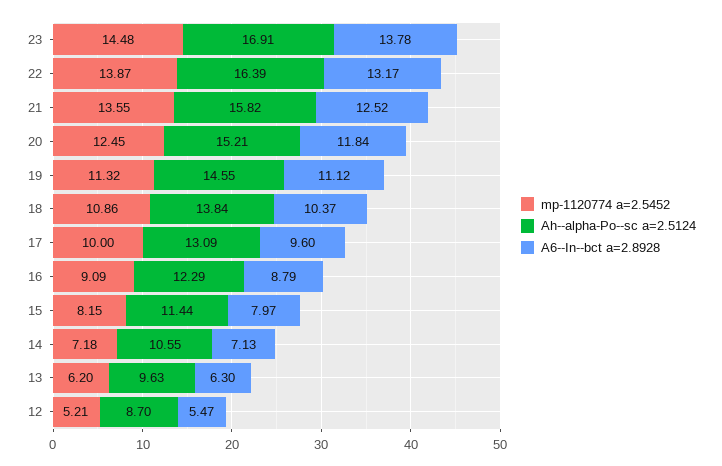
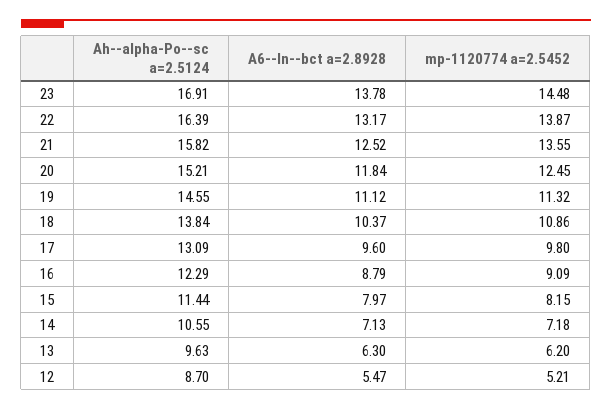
  {
    "mp-1120774 a=2.5452": {
      "23": 14.48,
      "22": 13.87,
      "21": 13.55,
      "20": 12.45,
      "19": 11.32,
      "18": 10.86,
-     "17": 10,
+     "17": 9.8,
      "16": 9.09,
      "15": 8.15,
      "14": 7.18,
      "13": 6.2,
      "12": 5.21
    },
    "Ah--alpha-Po--sc a=2.5124": {
      "23": 16.91,
      "22": 16.39,
      "21": 15.82,
      "20": 15.21,
      "19": 14.55,
      "18": 13.84,
      "17": 13.09,
      "16": 12.29,
      "15": 11.44,
      "14": 10.55,
      "13": 9.63,
      "12": 8.7
    },
    "A6--In--bct a=2.8928": {
      "23": 13.78,
      "22": 13.17,
      "21": 12.52,
      "20": 11.84,
      "19": 11.12,
      "18": 10.37,
      "17": 9.6,
      "16": 8.79,
      "15": 7.97,
      "14": 7.13,
      "13": 6.3,
      "12": 5.47
    }
  }

